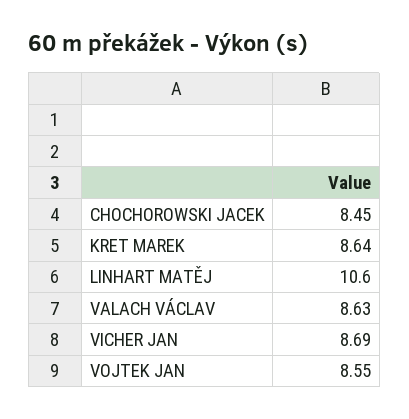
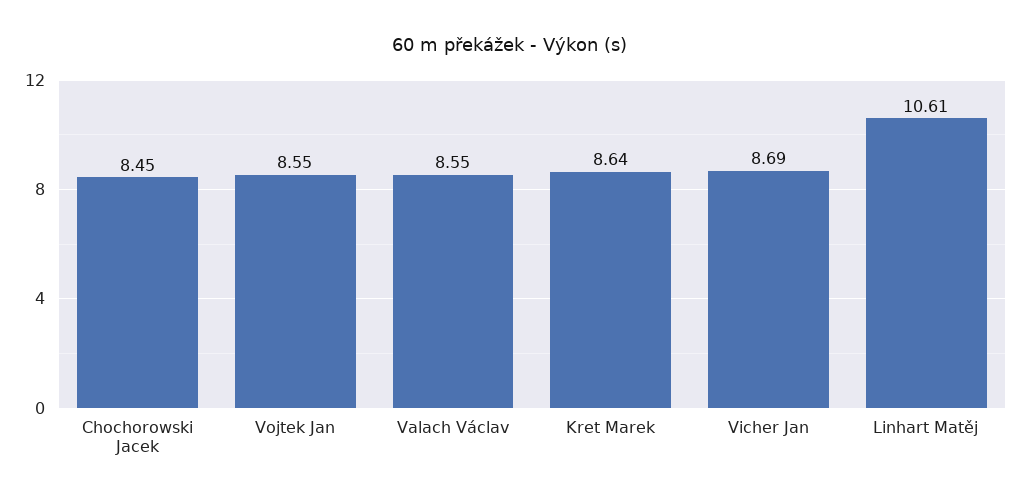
  {
    "CHOCHOROWSKI JACEK": 8.45,
    "KRET MAREK": 8.64,
-   "LINHART MATĚJ": 10.6,
+   "LINHART MATĚJ": 10.61,
-   "VALACH VÁCLAV": 8.63,
+   "VALACH VÁCLAV": 8.55,
    "VICHER JAN": 8.69,
    "VOJTEK JAN": 8.55
  }

